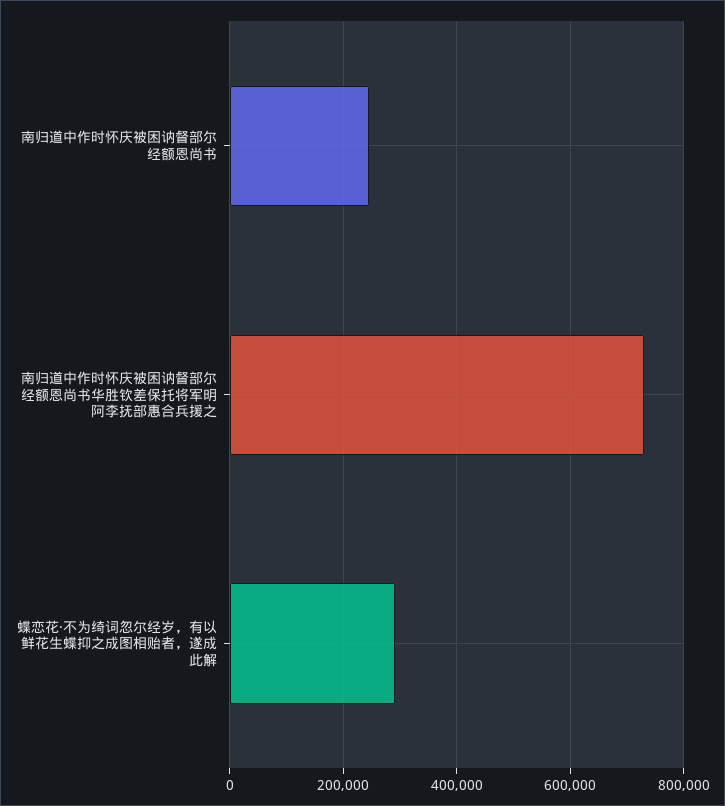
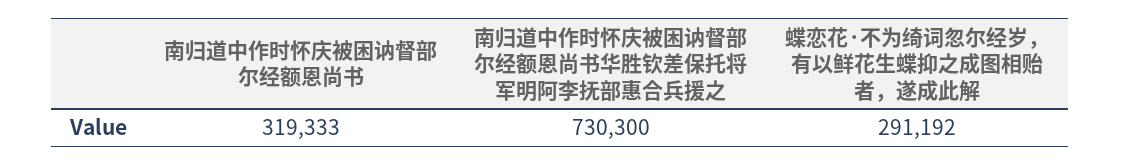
  {
-   "南归道中作时怀庆被困讷督部尔经额恩尚书": 240000,
+   "南归道中作时怀庆被困讷督部尔经额恩尚书": 319333,
    "南归道中作时怀庆被困讷督部尔经额恩尚书华胜钦差保托将军明阿李抚部惠合兵援之": 730300,
    "蝶恋花·不为绮词忽尔经岁，有以鲜花生蝶抑之成图相贻者，遂成此解": 291192
  }

